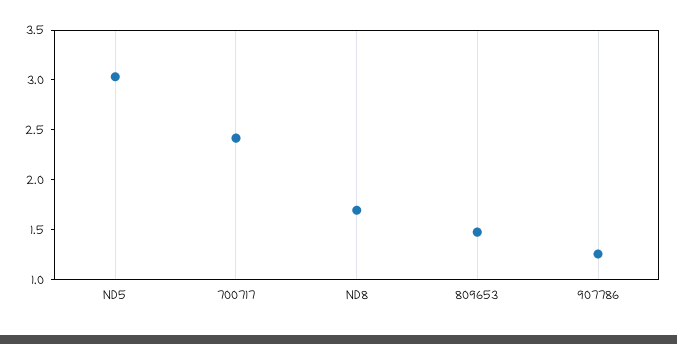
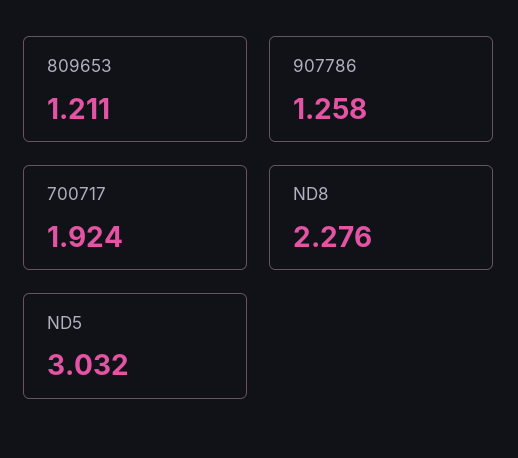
  {
    "ND5": 3.032,
-   "700717": 2.4,
+   "700717": 1.924,
-   "ND8": 1.7,
+   "ND8": 2.276,
-   "809653": 1.5,
+   "809653": 1.211,
    "907786": 1.258
  }

